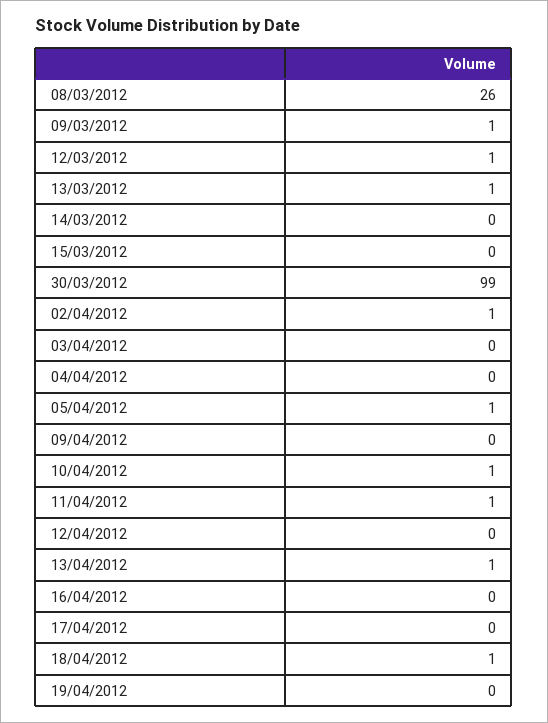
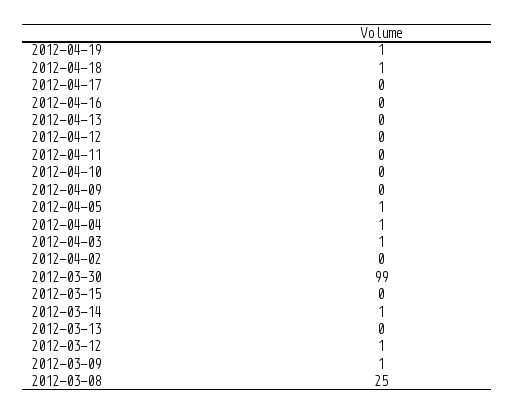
  {
-   "08/03/2012": 26,
+   "08/03/2012": 25,
    "09/03/2012": 1,
    "12/03/2012": 1,
-   "13/03/2012": 1,
+   "13/03/2012": 0,
-   "14/03/2012": 0,
+   "14/03/2012": 1,
    "15/03/2012": 0,
    "30/03/2012": 99,
-   "02/04/2012": 1,
+   "02/04/2012": 0,
-   "03/04/2012": 0,
+   "03/04/2012": 1,
-   "04/04/2012": 0,
+   "04/04/2012": 1,
    "05/04/2012": 1,
    "09/04/2012": 0,
-   "10/04/2012": 1,
+   "10/04/2012": 0,
-   "11/04/2012": 1,
+   "11/04/2012": 0,
    "12/04/2012": 0,
-   "13/04/2012": 1,
+   "13/04/2012": 0,
    "16/04/2012": 0,
    "17/04/2012": 0,
    "18/04/2012": 1,
-   "19/04/2012": 0
+   "19/04/2012": 1
  }

